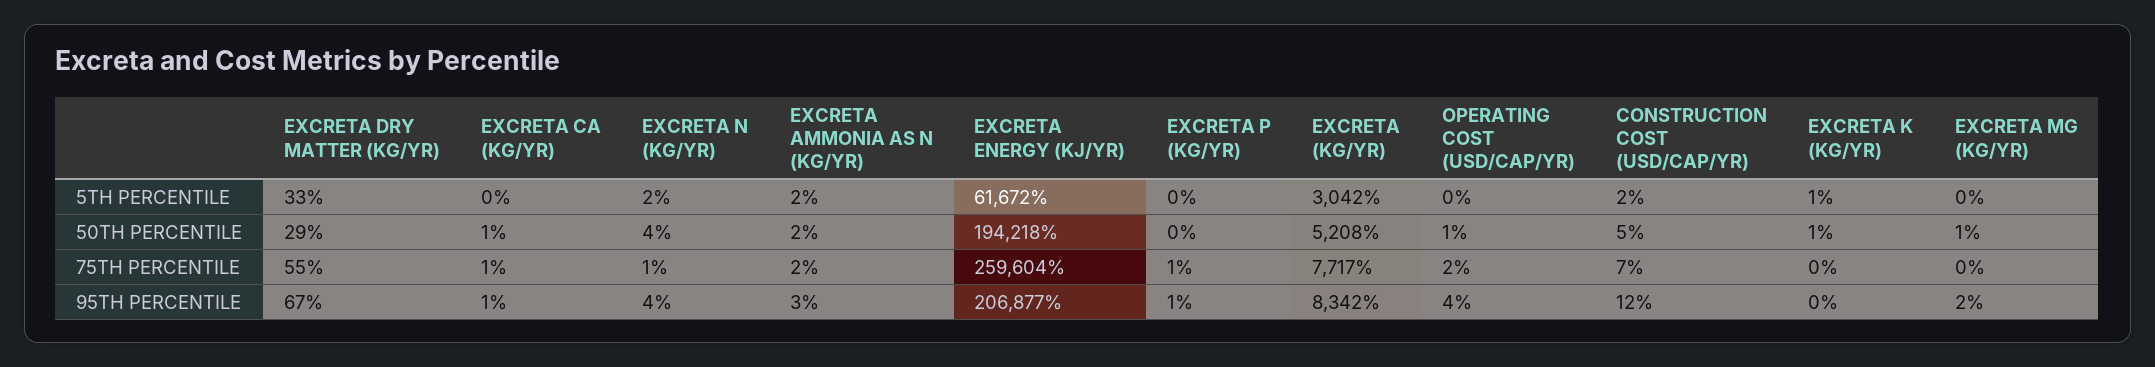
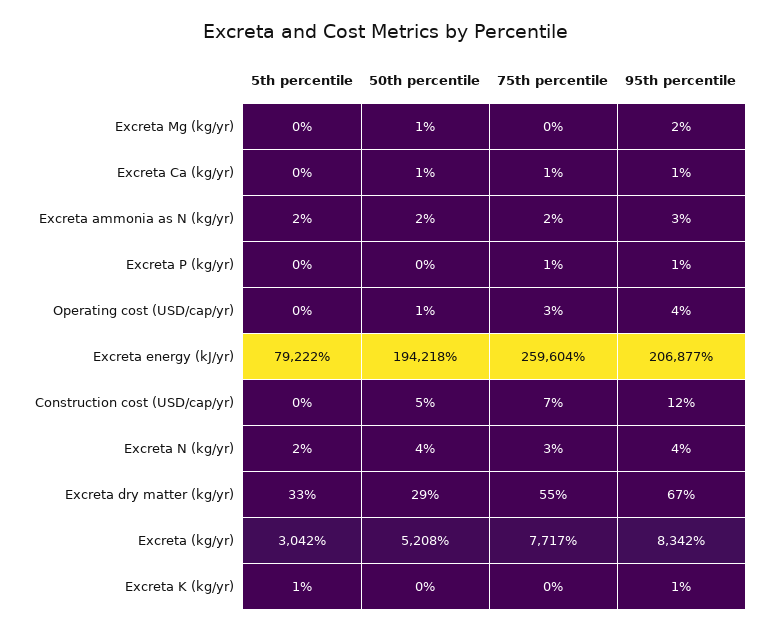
  {
    "EXCRETA DRY MATTER (KG/YR)": {
      "5TH PERCENTILE": 33,
      "50TH PERCENTILE": 29,
      "75TH PERCENTILE": 55,
      "95TH PERCENTILE": 67
    },
    "EXCRETA CA (KG/YR)": {
      "5TH PERCENTILE": 0,
      "50TH PERCENTILE": 1,
      "75TH PERCENTILE": 1,
      "95TH PERCENTILE": 1
    },
    "EXCRETA N (KG/YR)": {
      "5TH PERCENTILE": 2,
      "50TH PERCENTILE": 4,
-     "75TH PERCENTILE": 1,
+     "75TH PERCENTILE": 3,
      "95TH PERCENTILE": 4
    },
    "EXCRETA AMMONIA AS N (KG/YR)": {
      "5TH PERCENTILE": 2,
      "50TH PERCENTILE": 2,
      "75TH PERCENTILE": 2,
      "95TH PERCENTILE": 3
    },
    "EXCRETA ENERGY (KJ/YR)": {
-     "5TH PERCENTILE": 61672,
+     "5TH PERCENTILE": 79222,
      "50TH PERCENTILE": 194218,
      "75TH PERCENTILE": 259604,
      "95TH PERCENTILE": 206877
    },
    "EXCRETA P (KG/YR)": {
      "5TH PERCENTILE": 0,
      "50TH PERCENTILE": 0,
      "75TH PERCENTILE": 1,
      "95TH PERCENTILE": 1
    },
    "EXCRETA (KG/YR)": {
      "5TH PERCENTILE": 3042,
      "50TH PERCENTILE": 5208,
      "75TH PERCENTILE": 7717,
      "95TH PERCENTILE": 8342
    },
    "OPERATING COST (USD/CAP/YR)": {
      "5TH PERCENTILE": 0,
      "50TH PERCENTILE": 1,
-     "75TH PERCENTILE": 2,
+     "75TH PERCENTILE": 3,
      "95TH PERCENTILE": 4
    },
    "CONSTRUCTION COST (USD/CAP/YR)": {
-     "5TH PERCENTILE": 2,
+     "5TH PERCENTILE": 0,
      "50TH PERCENTILE": 5,
      "75TH PERCENTILE": 7,
      "95TH PERCENTILE": 12
    },
    "EXCRETA K (KG/YR)": {
      "5TH PERCENTILE": 1,
-     "50TH PERCENTILE": 1,
+     "50TH PERCENTILE": 0,
      "75TH PERCENTILE": 0,
-     "95TH PERCENTILE": 0
+     "95TH PERCENTILE": 1
    },
    "EXCRETA MG (KG/YR)": {
      "5TH PERCENTILE": 0,
      "50TH PERCENTILE": 1,
      "75TH PERCENTILE": 0,
      "95TH PERCENTILE": 2
    }
  }

